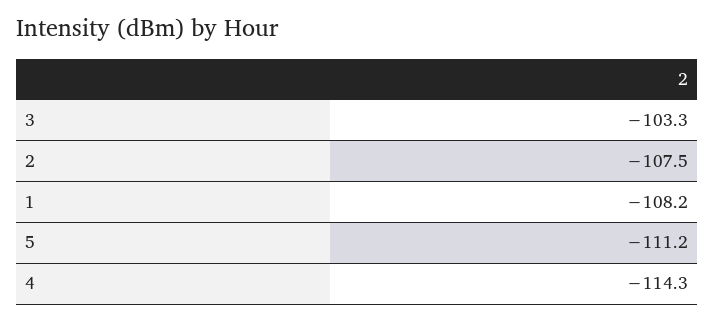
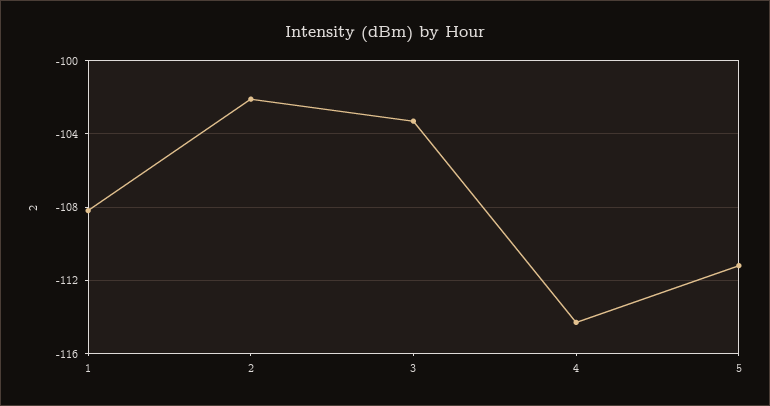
  {
    "3": -103.3,
-   "2": -107.5,
+   "2": -102,
    "1": -108.2,
    "5": -111.2,
    "4": -114.3
  }

